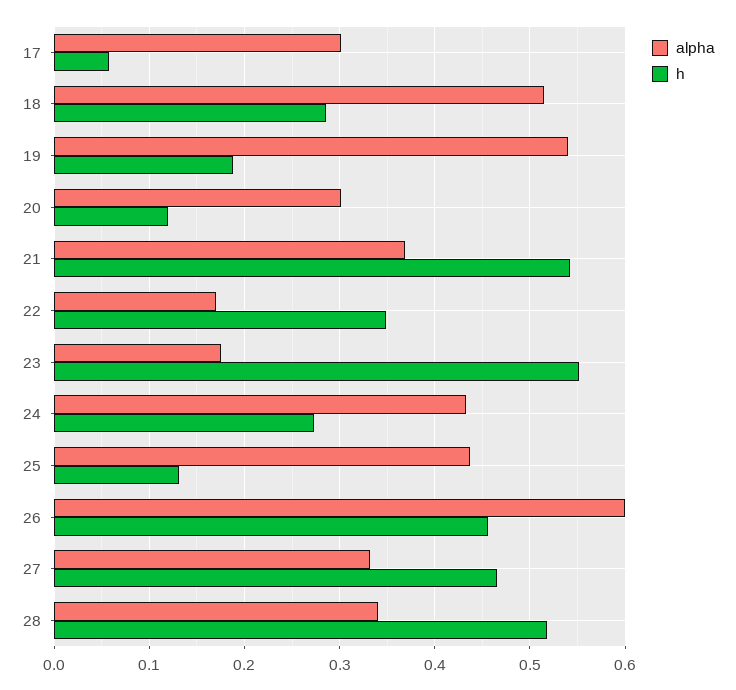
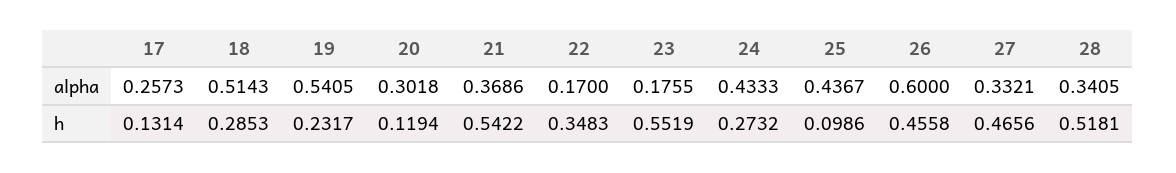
  {
    "alpha": {
-     "17": 0.3,
+     "17": 0.2573,
      "18": 0.5143,
      "19": 0.5405,
      "20": 0.3018,
      "21": 0.3686,
      "22": 0.17,
      "23": 0.1755,
      "24": 0.4333,
      "25": 0.4367,
      "26": 0.6,
      "27": 0.3321,
      "28": 0.3405
    },
    "h": {
-     "17": 0.06,
+     "17": 0.1314,
      "18": 0.2853,
-     "19": 0.19,
+     "19": 0.2317,
      "20": 0.1194,
      "21": 0.5422,
      "22": 0.3483,
      "23": 0.5519,
      "24": 0.2732,
-     "25": 0.13,
+     "25": 0.0986,
      "26": 0.4558,
      "27": 0.4656,
      "28": 0.5181
    }
  }

